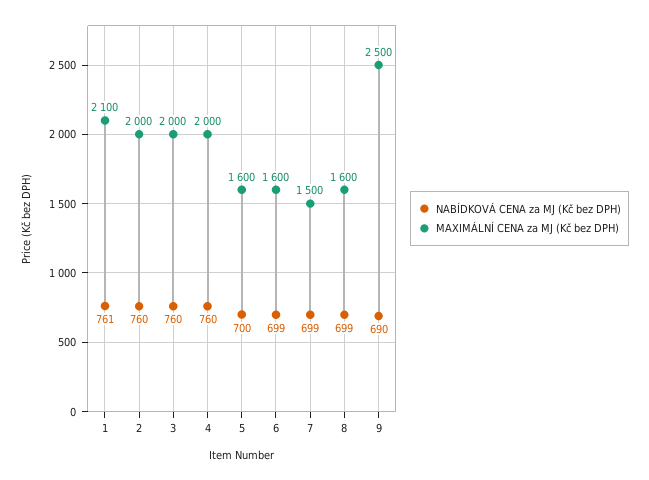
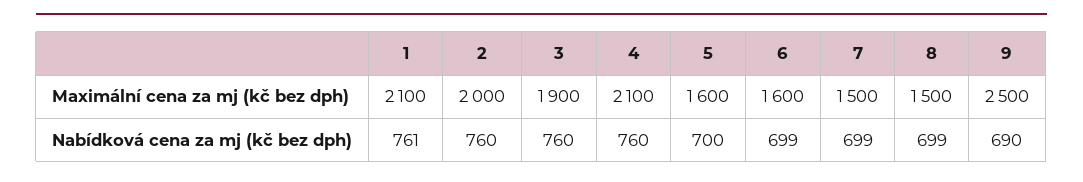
  {
    "NABÍDKOVÁ CENA za MJ (Kč bez DPH)": {
      "1": 761,
      "2": 760,
      "3": 760,
      "4": 760,
      "5": 700,
      "6": 699,
      "7": 699,
      "8": 699,
      "9": 690
    },
    "MAXIMÁLNÍ CENA za MJ (Kč bez DPH)": {
      "1": 2100,
      "2": 2000,
-     "3": 2000,
+     "3": 1900,
-     "4": 2000,
+     "4": 2100,
      "5": 1600,
      "6": 1600,
      "7": 1500,
-     "8": 1600,
+     "8": 1500,
      "9": 2500
    }
  }

